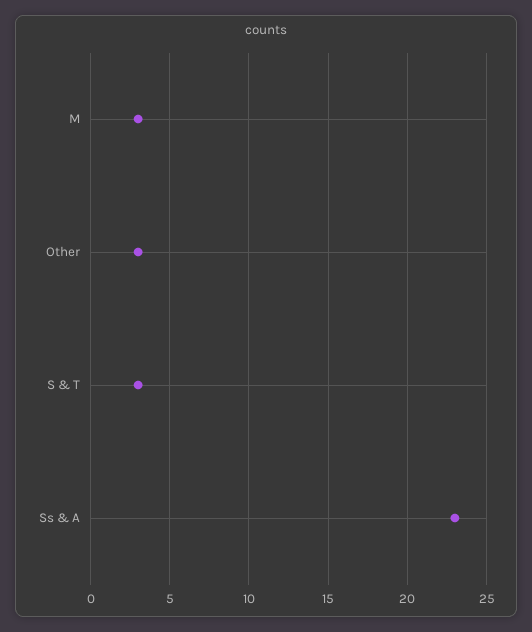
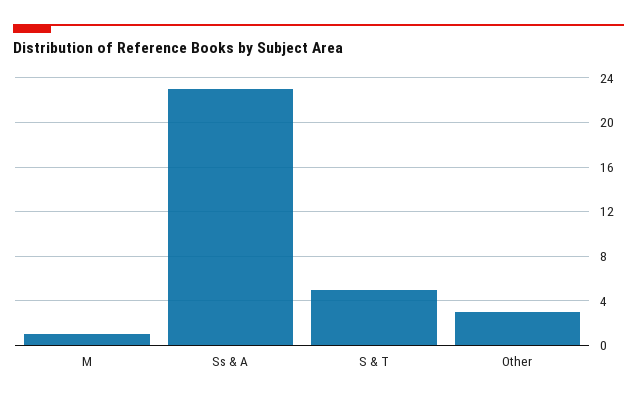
  {
-   "M": 3,
+   "M": 1,
    "Other": 3,
-   "S & T": 3,
+   "S & T": 5,
    "Ss & A": 23
  }

